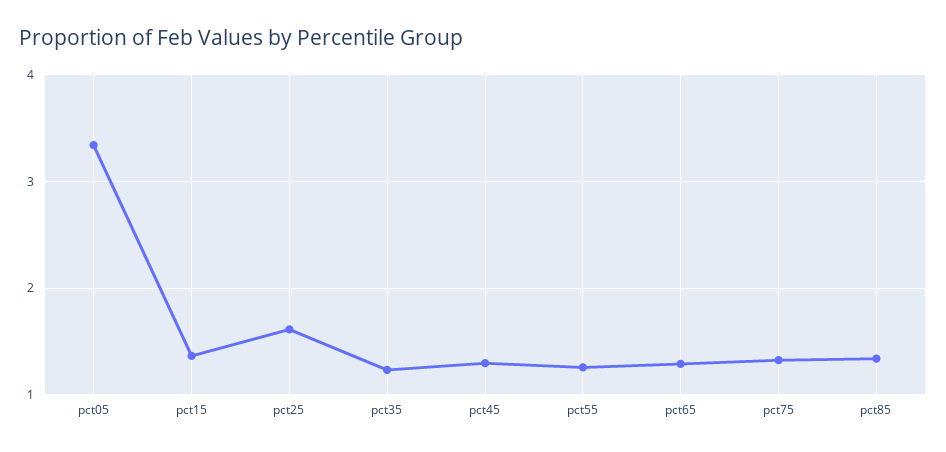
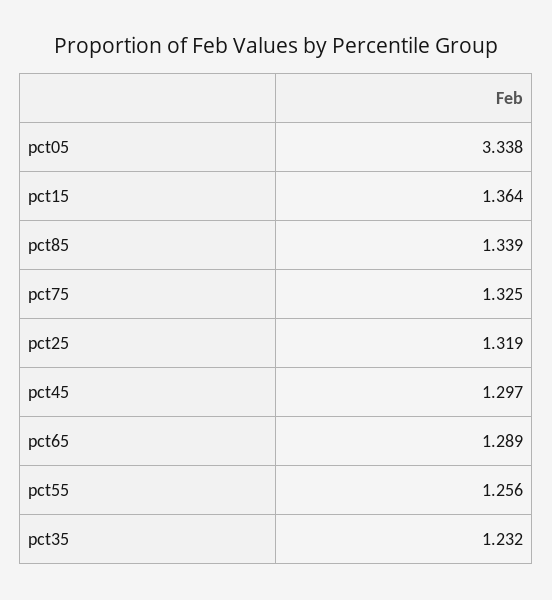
  {
    "pct05": 3.338,
    "pct15": 1.364,
-   "pct25": 1.6,
+   "pct25": 1.319,
    "pct35": 1.232,
    "pct45": 1.297,
    "pct55": 1.256,
    "pct65": 1.289,
    "pct75": 1.325,
    "pct85": 1.339
  }

